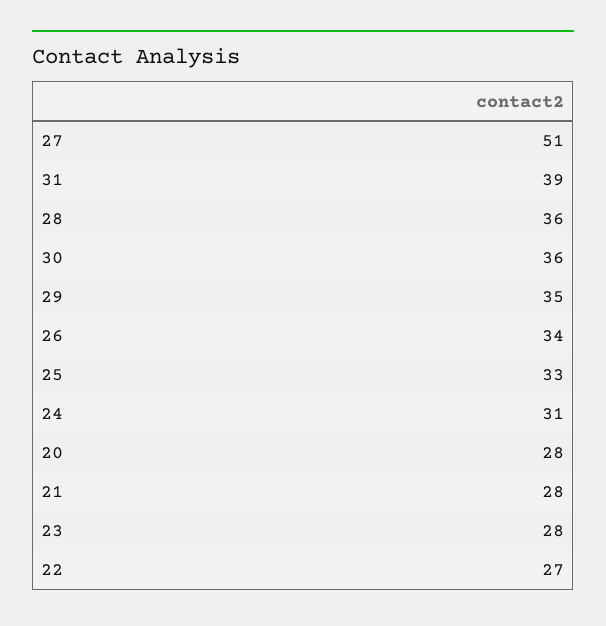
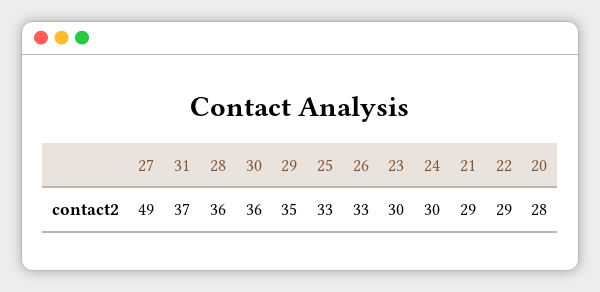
  {
-   "27": 51,
+   "27": 49,
-   "31": 39,
+   "31": 37,
    "28": 36,
    "30": 36,
    "29": 35,
-   "26": 34,
+   "26": 33,
    "25": 33,
-   "24": 31,
+   "24": 30,
    "20": 28,
-   "21": 28,
+   "21": 29,
-   "23": 28,
+   "23": 30,
-   "22": 27
+   "22": 29
  }

